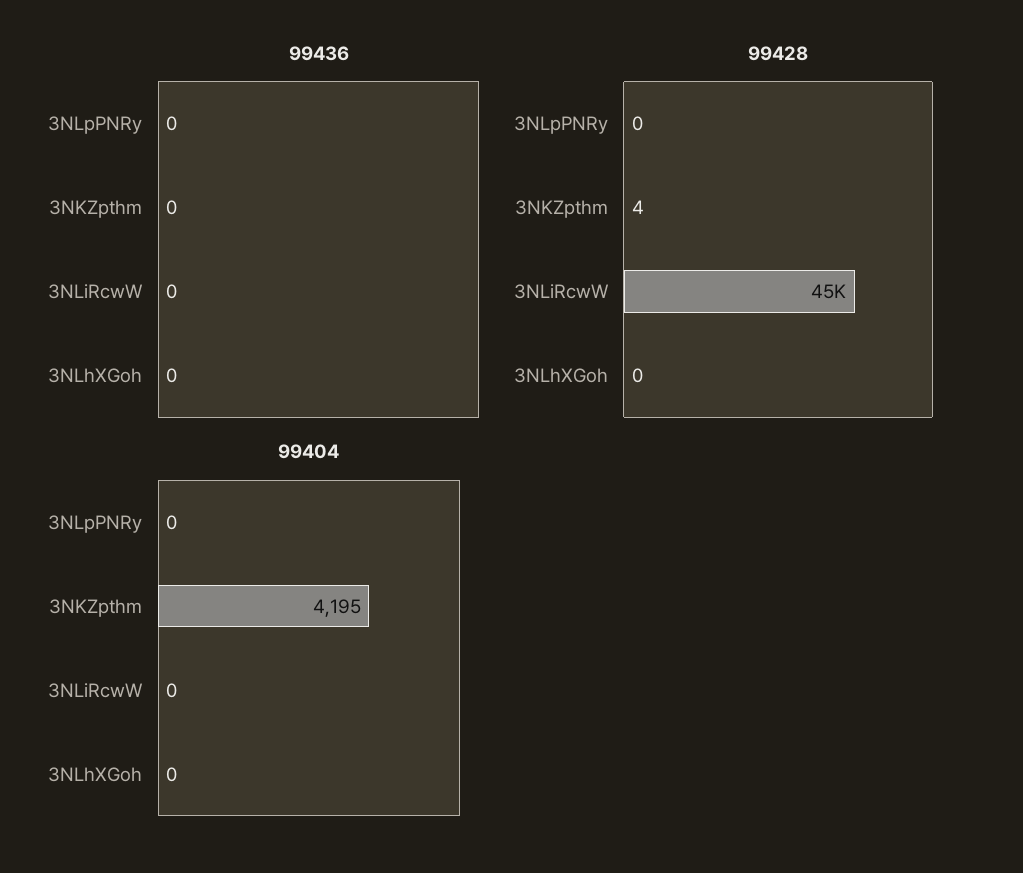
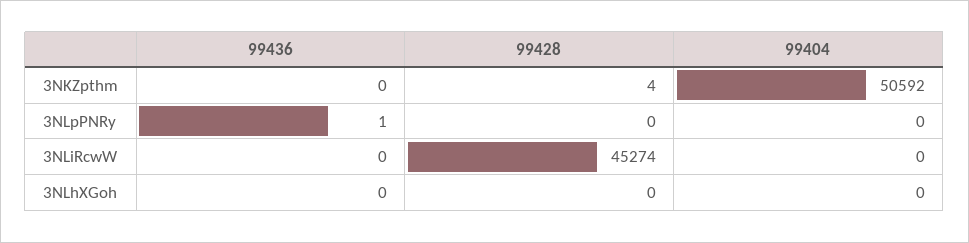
  {
    "99436": {
-     "3NLpPNRy": 0,
+     "3NLpPNRy": 1,
      "3NKZpthm": 0,
      "3NLiRcwW": 0,
      "3NLhXGoh": 0
    },
    "99428": {
      "3NLpPNRy": 0,
      "3NKZpthm": 4,
      "3NLiRcwW": 45274,
      "3NLhXGoh": 0
    },
    "99404": {
      "3NLpPNRy": 0,
-     "3NKZpthm": 4195,
+     "3NKZpthm": 50592,
      "3NLiRcwW": 0,
      "3NLhXGoh": 0
    }
  }

